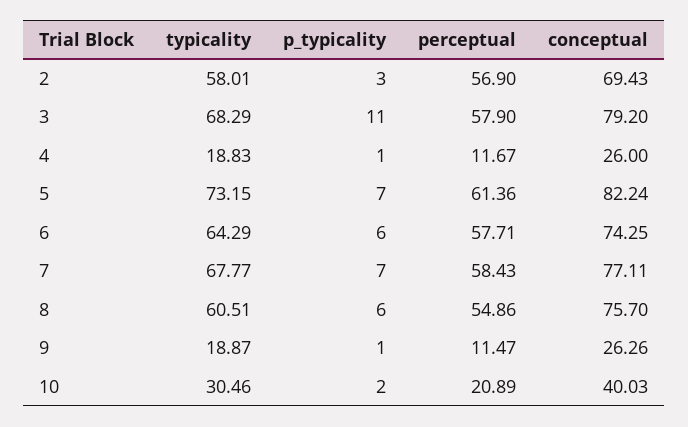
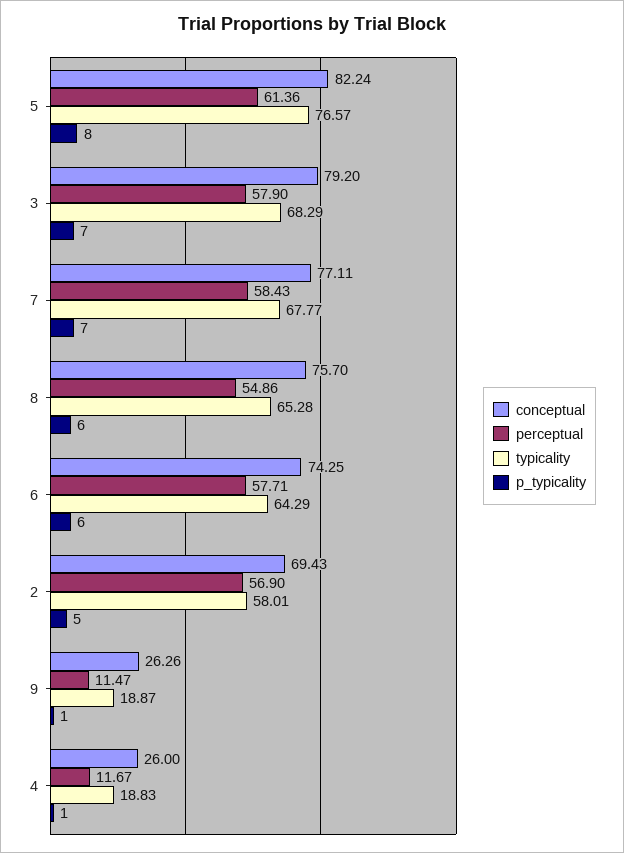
  {
    "typicality": {
      "2": 58.01,
      "3": 68.29,
      "4": 18.83,
-     "5": 73.15,
+     "5": 76.57,
      "6": 64.29,
      "7": 67.77,
-     "8": 60.51,
+     "8": 65.28,
-     "9": 18.87,
+     "9": 18.87
-     "10": 30.46
    },
    "p_typicality": {
-     "2": 3,
+     "2": 5,
-     "3": 11,
+     "3": 7,
      "4": 1,
-     "5": 7,
+     "5": 8,
      "6": 6,
      "7": 7,
      "8": 6,
-     "9": 1,
+     "9": 1
-     "10": 2
    },
    "perceptual": {
      "2": 56.9,
      "3": 57.9,
      "4": 11.67,
      "5": 61.36,
      "6": 57.71,
      "7": 58.43,
      "8": 54.86,
-     "9": 11.47,
+     "9": 11.47
-     "10": 20.89
    },
    "conceptual": {
      "2": 69.43,
      "3": 79.2,
      "4": 26,
      "5": 82.24,
      "6": 74.25,
      "7": 77.11,
      "8": 75.7,
-     "9": 26.26,
+     "9": 26.26
-     "10": 40.03
    }
  }

